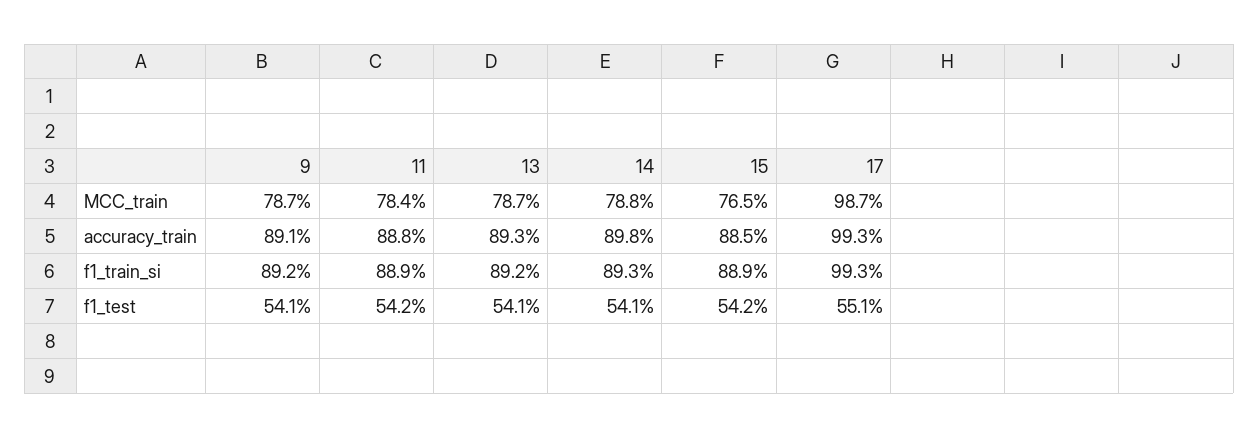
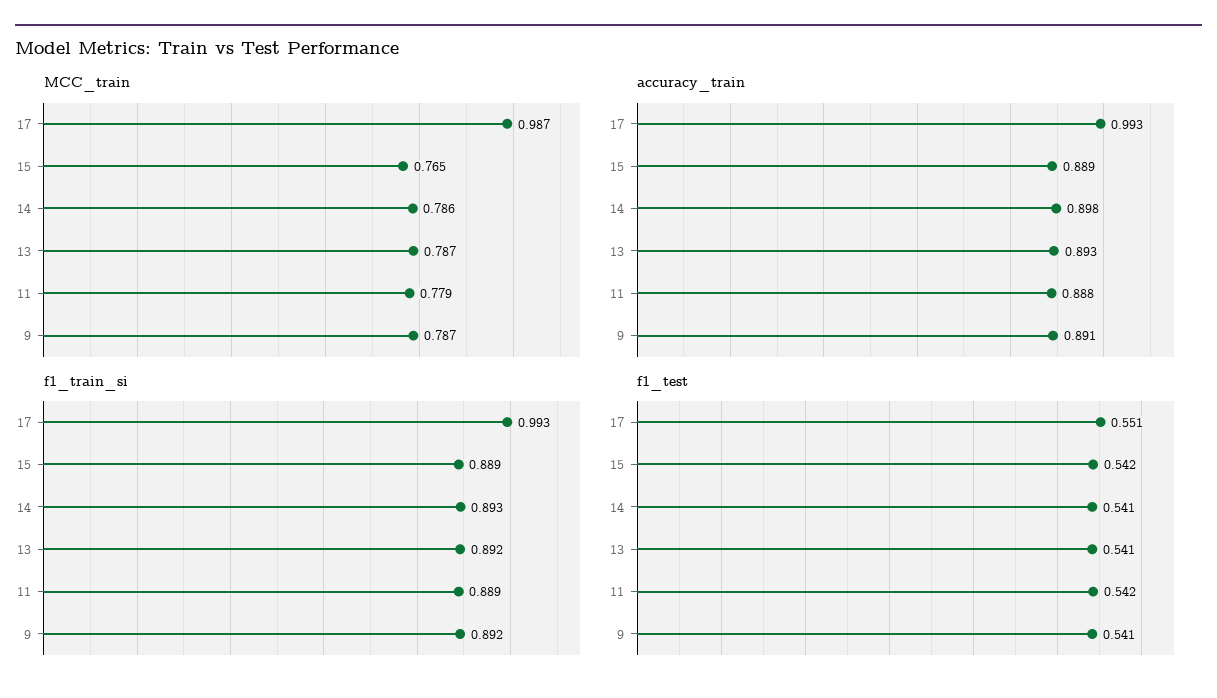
  {
    "MCC_train": {
      "9": 0.787,
-     "11": 0.784,
+     "11": 0.779,
      "13": 0.787,
-     "14": 0.788,
+     "14": 0.786,
      "15": 0.765,
      "17": 0.987
    },
    "accuracy_train": {
      "9": 0.891,
      "11": 0.888,
      "13": 0.893,
      "14": 0.898,
-     "15": 0.885,
+     "15": 0.889,
      "17": 0.993
    },
    "f1_train_si": {
      "9": 0.892,
      "11": 0.889,
      "13": 0.892,
      "14": 0.893,
      "15": 0.889,
      "17": 0.993
    },
    "f1_test": {
      "9": 0.541,
      "11": 0.542,
      "13": 0.541,
      "14": 0.541,
      "15": 0.542,
      "17": 0.551
    }
  }

